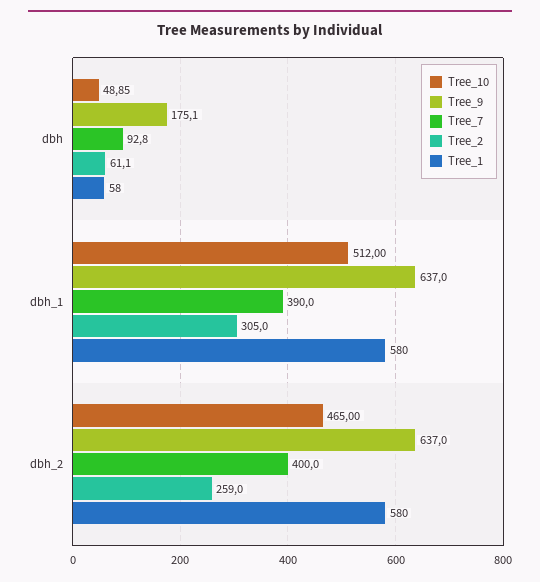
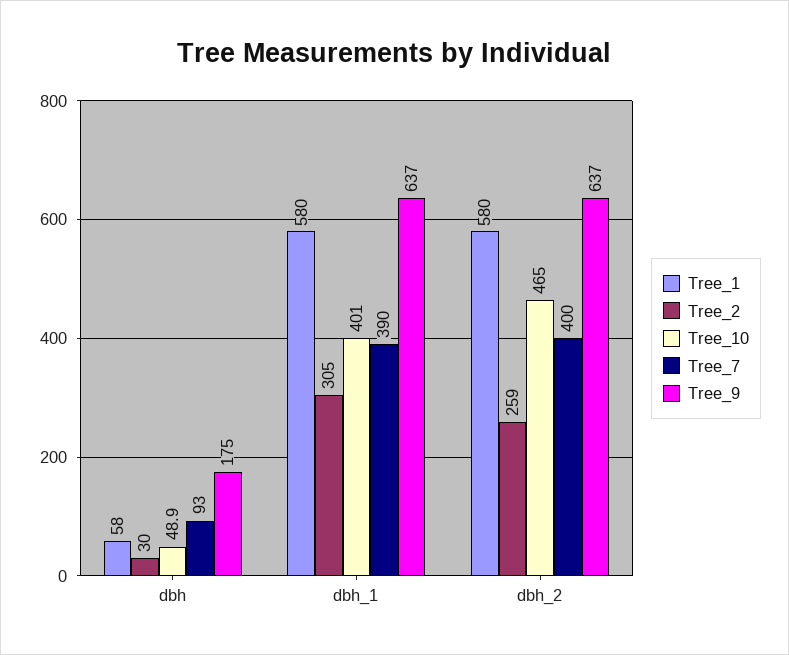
  {
    "Tree_10": {
      "dbh": 48.85,
-     "dbh_1": 512,
+     "dbh_1": 401,
      "dbh_2": 465
    },
    "Tree_9": {
      "dbh": 175.1,
      "dbh_1": 637,
      "dbh_2": 637
    },
    "Tree_7": {
      "dbh": 92.8,
      "dbh_1": 390,
      "dbh_2": 400
    },
    "Tree_2": {
-     "dbh": 61.1,
+     "dbh": 30,
      "dbh_1": 305,
      "dbh_2": 259
    },
    "Tree_1": {
      "dbh": 58,
      "dbh_1": 580,
      "dbh_2": 580
    }
  }

